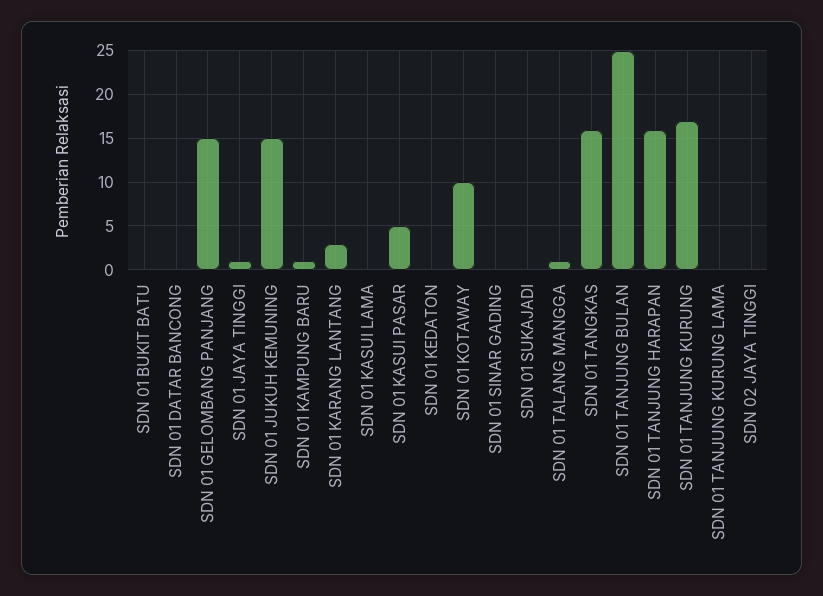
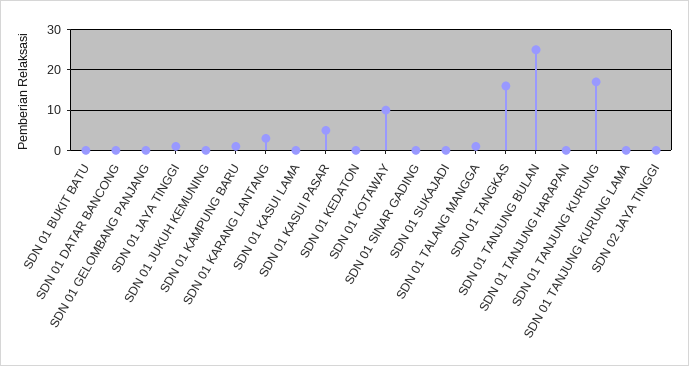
  {
    "SDN 01 BUKIT BATU": 0,
    "SDN 01 DATAR BANCONG": 0,
-   "SDN 01 GELOMBANG PANJANG": 15,
+   "SDN 01 GELOMBANG PANJANG": 0,
    "SDN 01 JAYA TINGGI": 1,
-   "SDN 01 JUKUH KEMUNING": 15,
+   "SDN 01 JUKUH KEMUNING": 0,
    "SDN 01 KAMPUNG BARU": 1,
    "SDN 01 KARANG LANTANG": 3,
    "SDN 01 KASUI LAMA": 0,
    "SDN 01 KASUI PASAR": 5,
    "SDN 01 KEDATON": 0,
    "SDN 01 KOTAWAY": 10,
    "SDN 01 SINAR GADING": 0,
    "SDN 01 SUKAJADI": 0,
    "SDN 01 TALANG MANGGA": 1,
    "SDN 01 TANGKAS": 16,
    "SDN 01 TANJUNG BULAN": 25,
-   "SDN 01 TANJUNG HARAPAN": 16,
+   "SDN 01 TANJUNG HARAPAN": 0,
    "SDN 01 TANJUNG KURUNG": 17,
    "SDN 01 TANJUNG KURUNG LAMA": 0,
    "SDN 02 JAYA TINGGI": 0
  }

